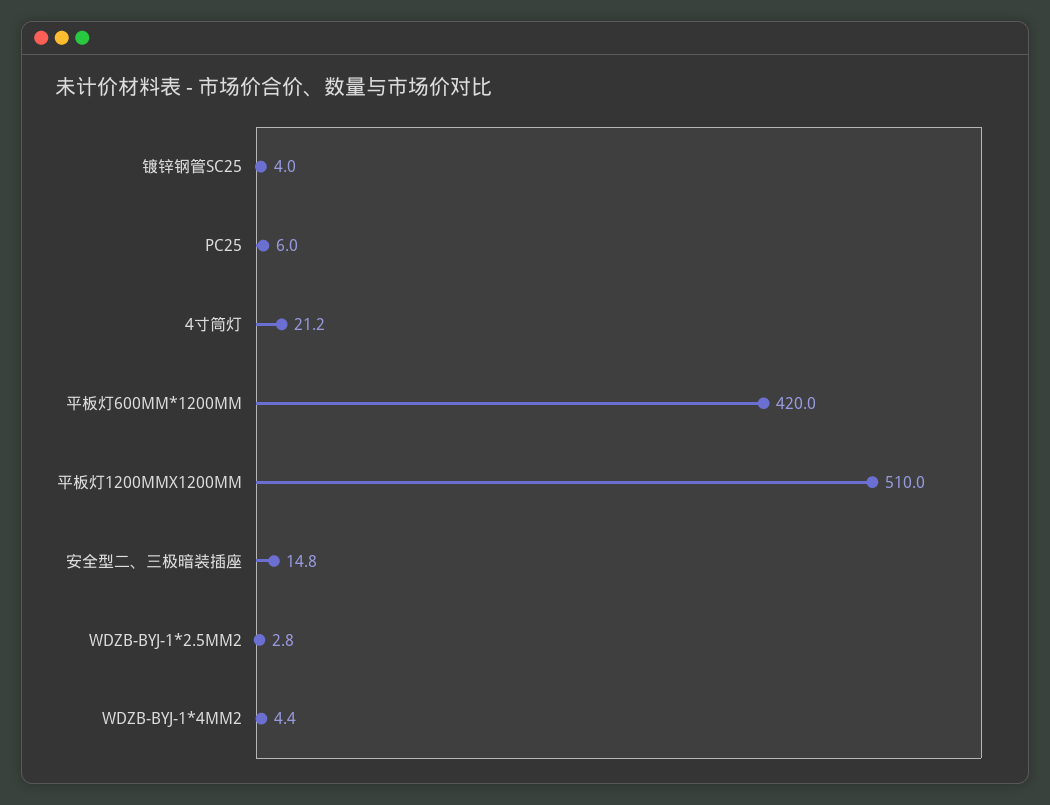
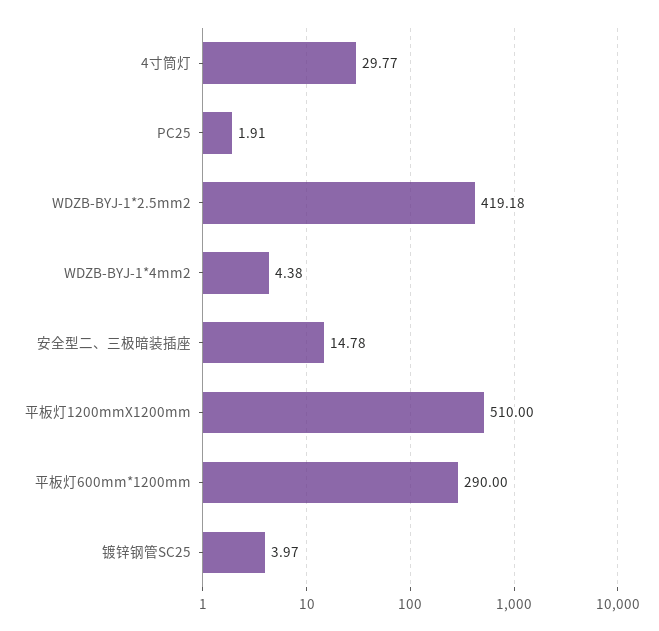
  {
    "镀锌钢管SC25": 3.97,
-   "PC25": 6,
+   "PC25": 1.91,
-   "4寸筒灯": 21.2,
+   "4寸筒灯": 29.77,
-   "平板灯600MM*1200MM": 420,
+   "平板灯600MM*1200MM": 290,
    "平板灯1200MMX1200MM": 510,
    "安全型二、三极暗装插座": 14.78,
-   "WDZB-BYJ-1*2.5MM2": 2.8,
+   "WDZB-BYJ-1*2.5MM2": 419.18,
    "WDZB-BYJ-1*4MM2": 4.38
  }

